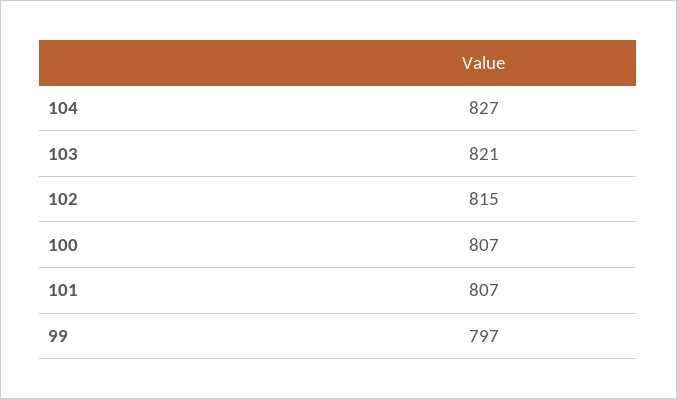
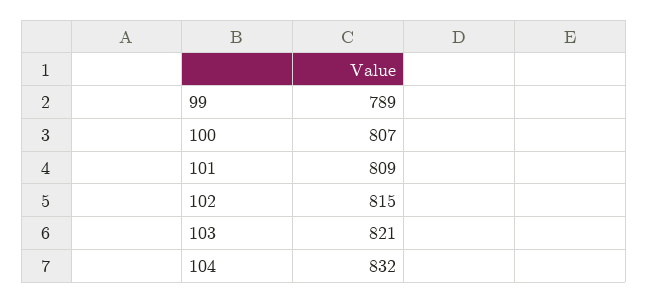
  {
-   "104": 827,
+   "104": 832,
    "103": 821,
    "102": 815,
    "100": 807,
-   "101": 807,
+   "101": 809,
-   "99": 797
+   "99": 789
  }

